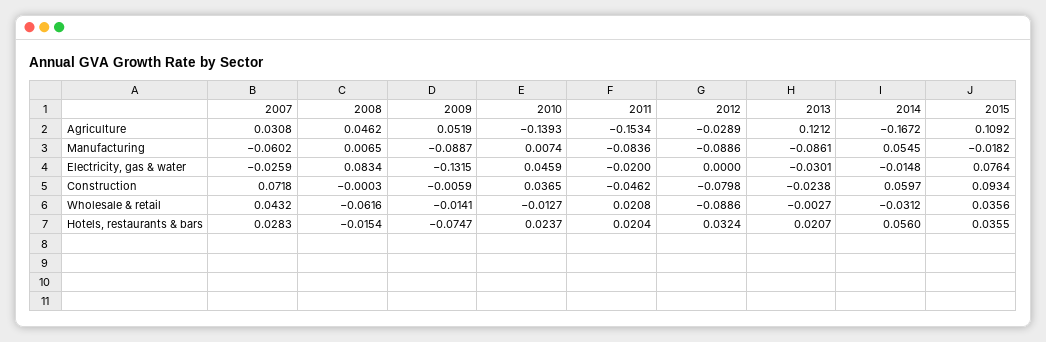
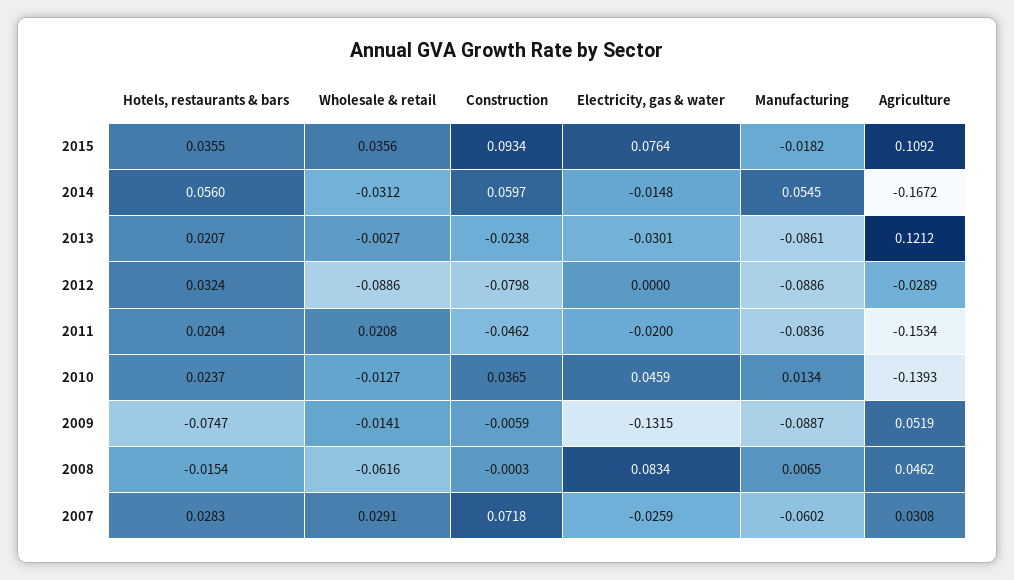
  {
    "2007": {
      "Agriculture": 0.0308,
      "Manufacturing": -0.0602,
      "Electricity, gas & water": -0.0259,
      "Construction": 0.0718,
-     "Wholesale & retail": 0.0432,
+     "Wholesale & retail": 0.0291,
      "Hotels, restaurants & bars": 0.0283
    },
    "2008": {
      "Agriculture": 0.0462,
      "Manufacturing": 0.0065,
      "Electricity, gas & water": 0.0834,
      "Construction": -0.0003,
      "Wholesale & retail": -0.0616,
      "Hotels, restaurants & bars": -0.0154
    },
    "2009": {
      "Agriculture": 0.0519,
      "Manufacturing": -0.0887,
      "Electricity, gas & water": -0.1315,
      "Construction": -0.0059,
      "Wholesale & retail": -0.0141,
      "Hotels, restaurants & bars": -0.0747
    },
    "2010": {
      "Agriculture": -0.1393,
-     "Manufacturing": 0.0074,
+     "Manufacturing": 0.0134,
      "Electricity, gas & water": 0.0459,
      "Construction": 0.0365,
      "Wholesale & retail": -0.0127,
      "Hotels, restaurants & bars": 0.0237
    },
    "2011": {
      "Agriculture": -0.1534,
      "Manufacturing": -0.0836,
      "Electricity, gas & water": -0.02,
      "Construction": -0.0462,
      "Wholesale & retail": 0.0208,
      "Hotels, restaurants & bars": 0.0204
    },
    "2012": {
      "Agriculture": -0.0289,
      "Manufacturing": -0.0886,
      "Electricity, gas & water": 0,
      "Construction": -0.0798,
      "Wholesale & retail": -0.0886,
      "Hotels, restaurants & bars": 0.0324
    },
    "2013": {
      "Agriculture": 0.1212,
      "Manufacturing": -0.0861,
      "Electricity, gas & water": -0.0301,
      "Construction": -0.0238,
      "Wholesale & retail": -0.0027,
      "Hotels, restaurants & bars": 0.0207
    },
    "2014": {
      "Agriculture": -0.1672,
      "Manufacturing": 0.0545,
      "Electricity, gas & water": -0.0148,
      "Construction": 0.0597,
      "Wholesale & retail": -0.0312,
      "Hotels, restaurants & bars": 0.056
    },
    "2015": {
      "Agriculture": 0.1092,
      "Manufacturing": -0.0182,
      "Electricity, gas & water": 0.0764,
      "Construction": 0.0934,
      "Wholesale & retail": 0.0356,
      "Hotels, restaurants & bars": 0.0355
    }
  }

